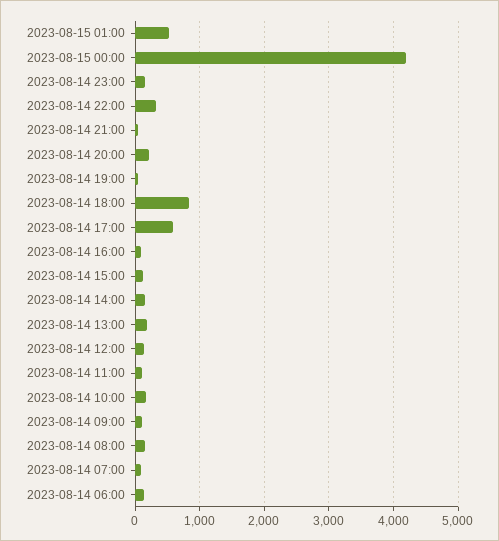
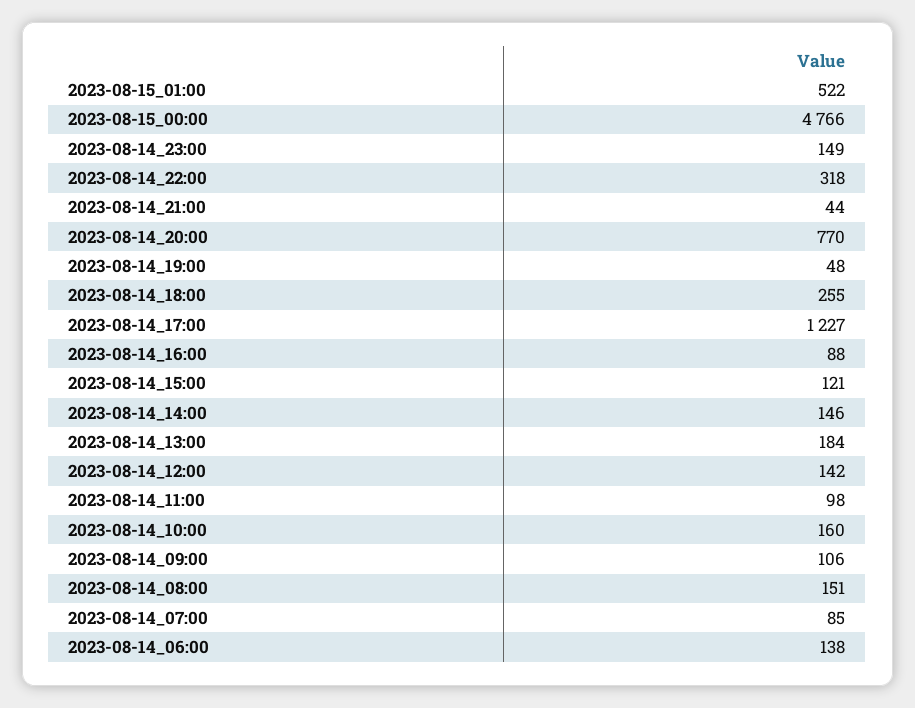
  {
    "2023-08-15 01:00": 522,
-   "2023-08-15 00:00": 4200,
+   "2023-08-15 00:00": 4766,
    "2023-08-14 23:00": 149,
    "2023-08-14 22:00": 318,
    "2023-08-14 21:00": 44,
-   "2023-08-14 20:00": 200,
+   "2023-08-14 20:00": 770,
    "2023-08-14 19:00": 48,
-   "2023-08-14 18:00": 800,
+   "2023-08-14 18:00": 255,
-   "2023-08-14 17:00": 600,
+   "2023-08-14 17:00": 1227,
    "2023-08-14 16:00": 88,
    "2023-08-14 15:00": 121,
    "2023-08-14 14:00": 146,
    "2023-08-14 13:00": 184,
    "2023-08-14 12:00": 142,
    "2023-08-14 11:00": 98,
    "2023-08-14 10:00": 160,
    "2023-08-14 09:00": 106,
    "2023-08-14 08:00": 151,
    "2023-08-14 07:00": 85,
    "2023-08-14 06:00": 138
  }

